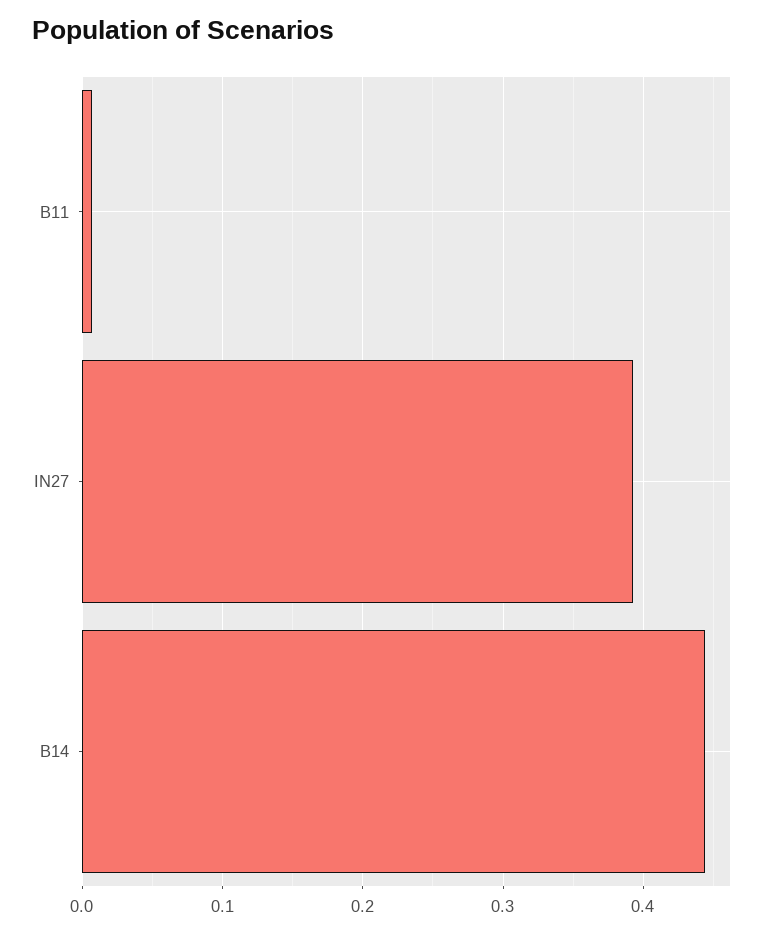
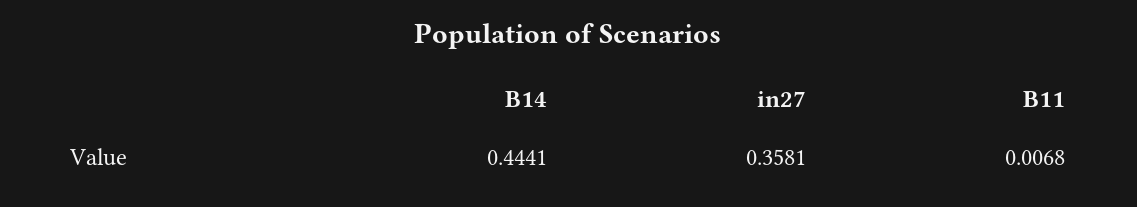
  {
    "B11": 0.0068,
-   "IN27": 0.39,
+   "IN27": 0.3581,
    "B14": 0.4441
  }

